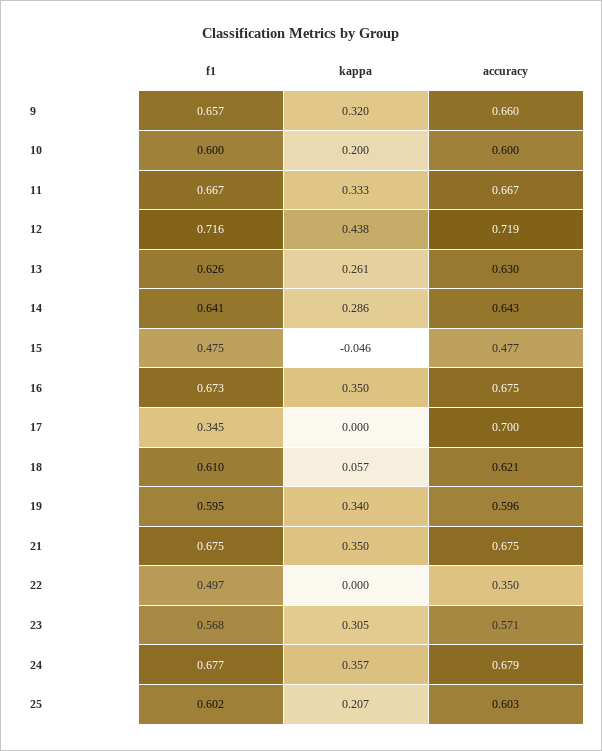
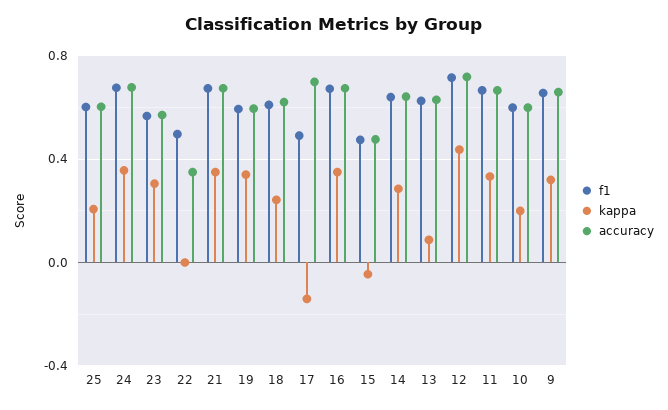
  {
    "f1": {
      "9": 0.657,
      "10": 0.6,
      "11": 0.667,
      "12": 0.716,
      "13": 0.626,
      "14": 0.641,
      "15": 0.475,
      "16": 0.673,
-     "17": 0.345,
+     "17": 0.5,
      "18": 0.61,
      "19": 0.595,
      "21": 0.675,
      "22": 0.497,
      "23": 0.568,
      "24": 0.677,
      "25": 0.602
    },
    "kappa": {
      "9": 0.32,
      "10": 0.2,
      "11": 0.333,
      "12": 0.438,
-     "13": 0.261,
+     "13": 0.1,
      "14": 0.286,
      "15": -0.046,
      "16": 0.35,
-     "17": 0,
+     "17": -0.15,
-     "18": 0.057,
+     "18": 0.25,
      "19": 0.34,
      "21": 0.35,
      "22": 0,
      "23": 0.305,
      "24": 0.357,
      "25": 0.207
    },
    "accuracy": {
      "9": 0.66,
      "10": 0.6,
      "11": 0.667,
      "12": 0.719,
      "13": 0.63,
      "14": 0.643,
      "15": 0.477,
      "16": 0.675,
      "17": 0.7,
      "18": 0.621,
      "19": 0.596,
      "21": 0.675,
      "22": 0.35,
      "23": 0.571,
      "24": 0.679,
      "25": 0.603
    }
  }

